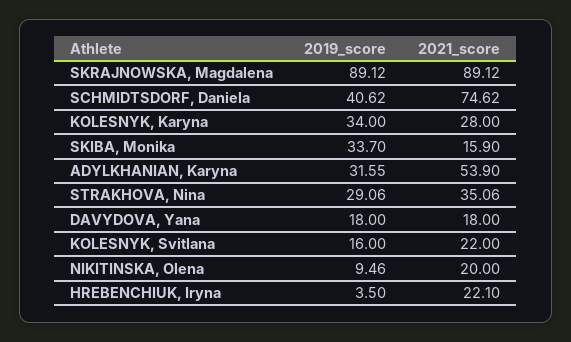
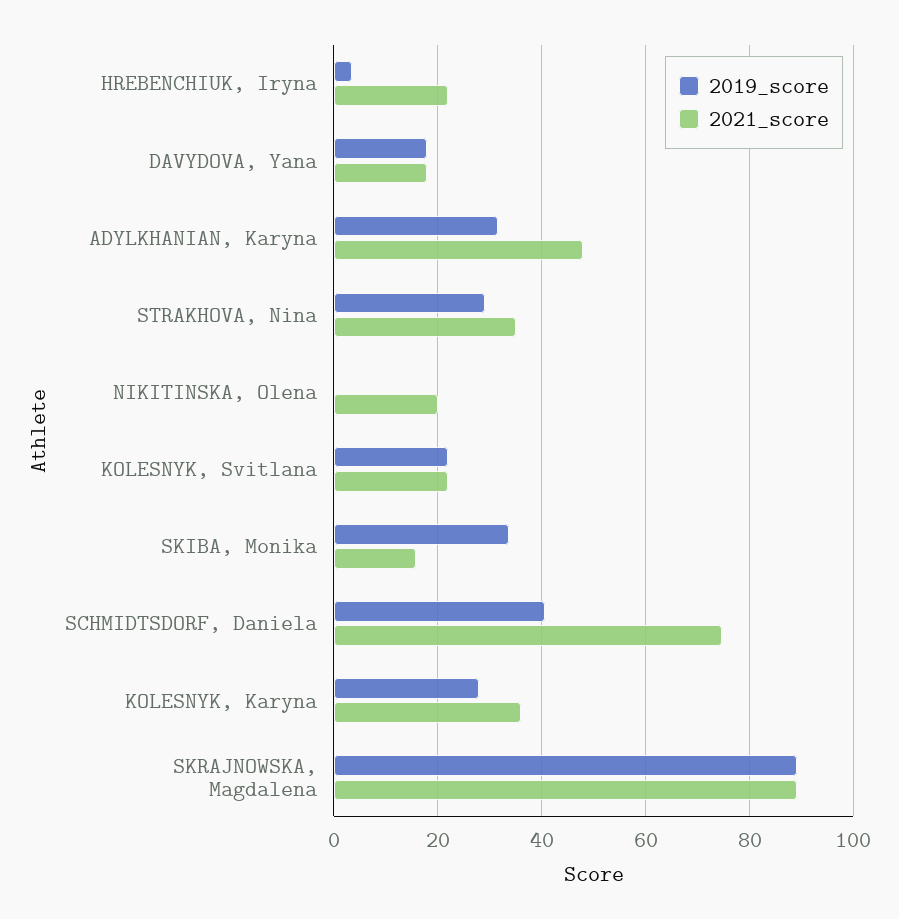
  {
    "2019_score": {
      "SKRAJNOWSKA, Magdalena": 89.12,
      "SCHMIDTSDORF, Daniela": 40.62,
-     "KOLESNYK, Karyna": 34,
+     "KOLESNYK, Karyna": 28,
      "SKIBA, Monika": 33.7,
      "ADYLKHANIAN, Karyna": 31.55,
      "STRAKHOVA, Nina": 29.06,
      "DAVYDOVA, Yana": 18,
-     "KOLESNYK, Svitlana": 16,
+     "KOLESNYK, Svitlana": 22,
-     "NIKITINSKA, Olena": 9.46,
+     "NIKITINSKA, Olena": 0,
      "HREBENCHIUK, Iryna": 3.5
    },
    "2021_score": {
      "SKRAJNOWSKA, Magdalena": 89.12,
      "SCHMIDTSDORF, Daniela": 74.62,
-     "KOLESNYK, Karyna": 28,
+     "KOLESNYK, Karyna": 36,
      "SKIBA, Monika": 15.9,
-     "ADYLKHANIAN, Karyna": 53.9,
+     "ADYLKHANIAN, Karyna": 48,
      "STRAKHOVA, Nina": 35.06,
      "DAVYDOVA, Yana": 18,
      "KOLESNYK, Svitlana": 22,
      "NIKITINSKA, Olena": 20,
      "HREBENCHIUK, Iryna": 22.1
    }
  }

